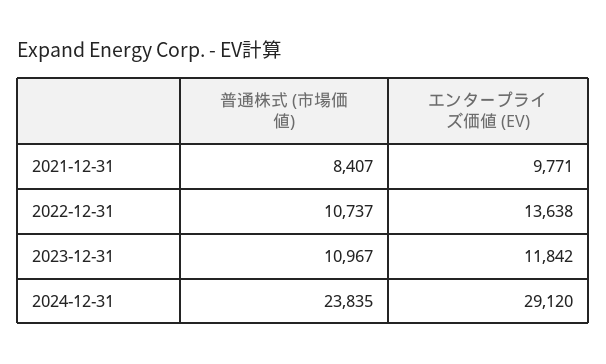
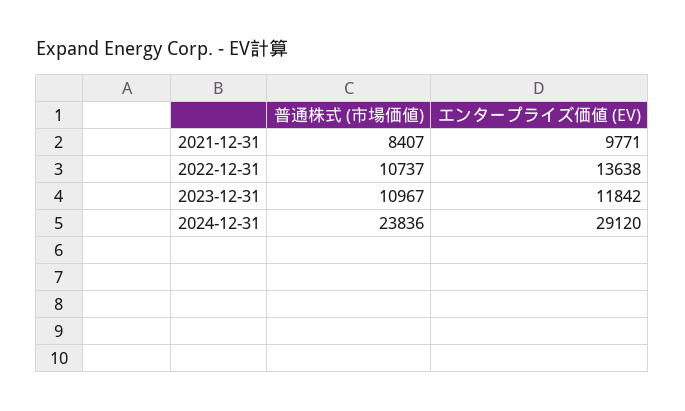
  {
    "普通株式 (市場価値)": {
      "2021-12-31": 8407,
      "2022-12-31": 10737,
      "2023-12-31": 10967,
-     "2024-12-31": 23835
+     "2024-12-31": 23836
    },
    "エンタープライズ価値 (EV)": {
      "2021-12-31": 9771,
      "2022-12-31": 13638,
      "2023-12-31": 11842,
      "2024-12-31": 29120
    }
  }

